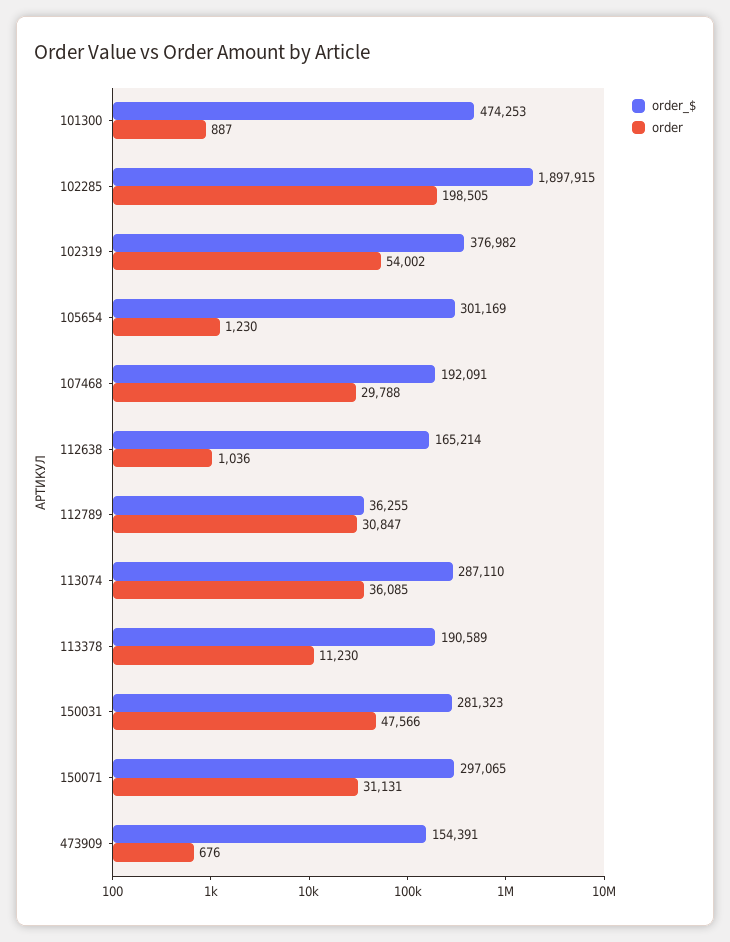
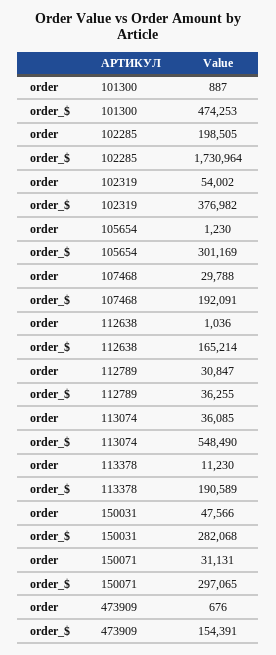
  {
    "order_$": {
      "101300": 474253,
-     "102285": 1897915,
+     "102285": 1730964,
      "102319": 376982,
      "105654": 301169,
      "107468": 192091,
      "112638": 165214,
      "112789": 36255,
-     "113074": 287110,
+     "113074": 548490,
      "113378": 190589,
-     "150031": 281323,
+     "150031": 282068,
      "150071": 297065,
      "473909": 154391
    },
    "order": {
      "101300": 887,
      "102285": 198505,
      "102319": 54002,
      "105654": 1230,
      "107468": 29788,
      "112638": 1036,
      "112789": 30847,
      "113074": 36085,
      "113378": 11230,
      "150031": 47566,
      "150071": 31131,
      "473909": 676
    }
  }

